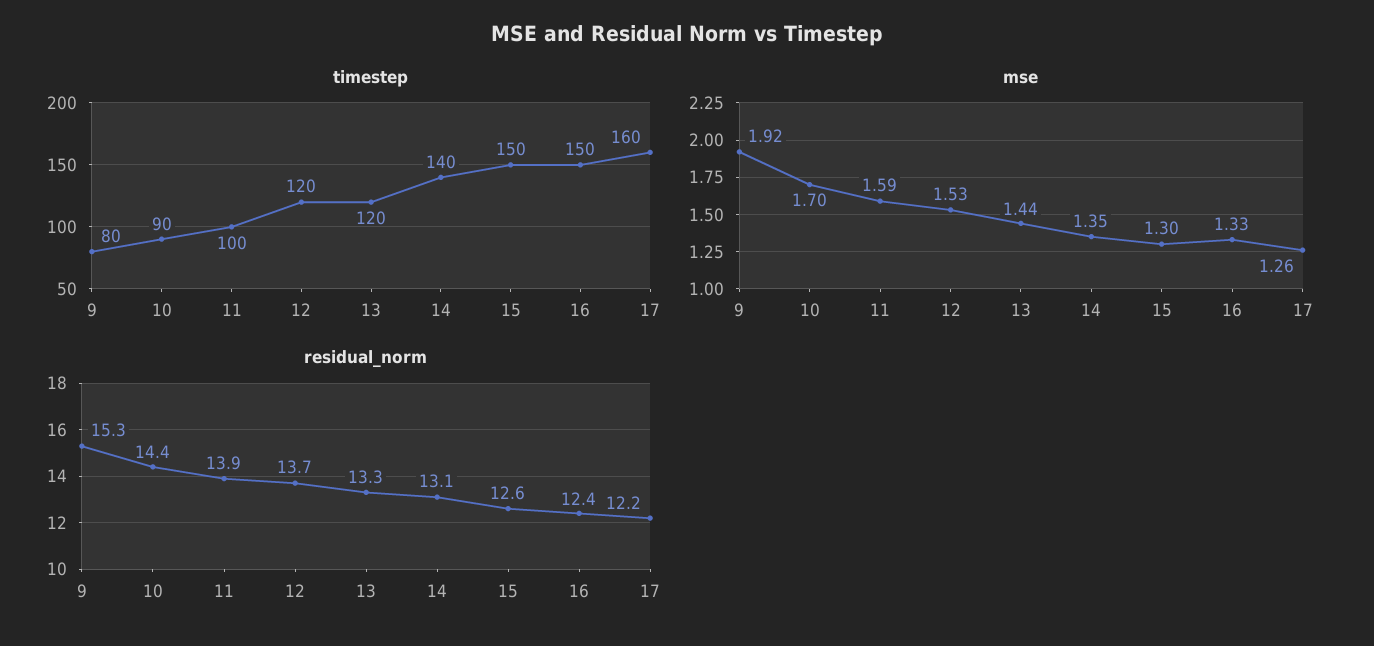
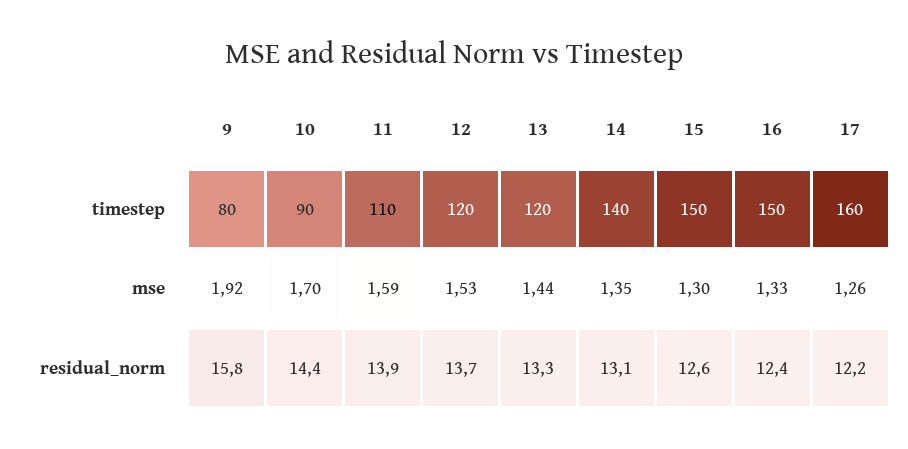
  {
    "timestep": {
      "9": 80,
      "10": 90,
-     "11": 100,
+     "11": 110,
      "12": 120,
      "13": 120,
      "14": 140,
      "15": 150,
      "16": 150,
      "17": 160
    },
    "mse": {
      "9": 1.92,
      "10": 1.7,
      "11": 1.59,
      "12": 1.53,
      "13": 1.44,
      "14": 1.35,
      "15": 1.3,
      "16": 1.33,
      "17": 1.26
    },
    "residual_norm": {
-     "9": 15.3,
+     "9": 15.8,
      "10": 14.4,
      "11": 13.9,
      "12": 13.7,
      "13": 13.3,
      "14": 13.1,
      "15": 12.6,
      "16": 12.4,
      "17": 12.2
    }
  }

